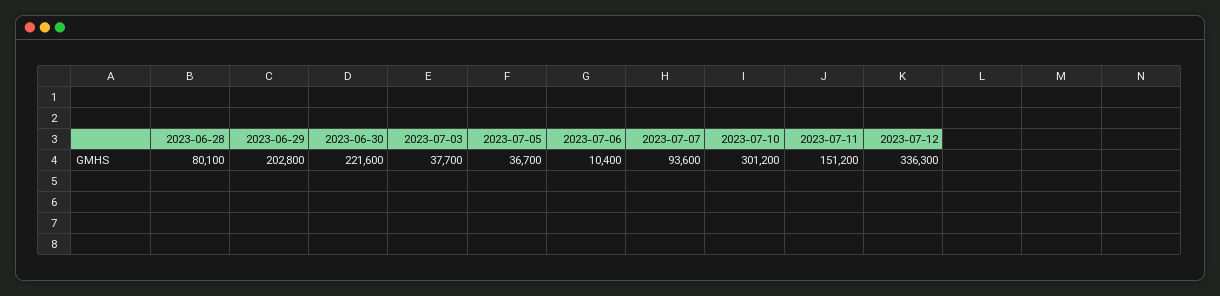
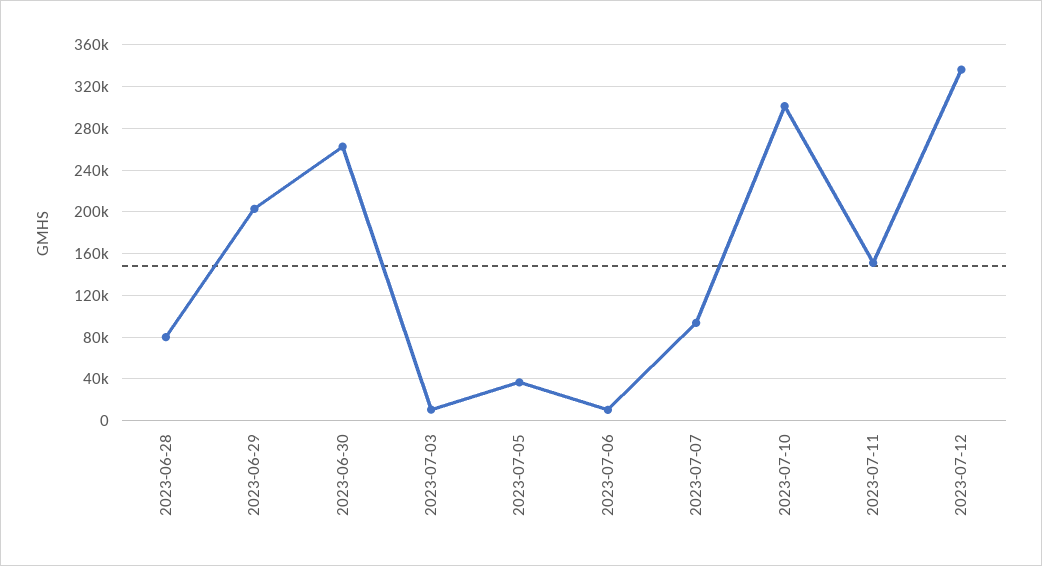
  {
    "2023-06-28": 80100,
    "2023-06-29": 202800,
-   "2023-06-30": 221600,
+   "2023-06-30": 260000,
-   "2023-07-03": 37700,
+   "2023-07-03": 10000,
    "2023-07-05": 36700,
    "2023-07-06": 10400,
    "2023-07-07": 93600,
    "2023-07-10": 301200,
    "2023-07-11": 151200,
    "2023-07-12": 336300
  }

